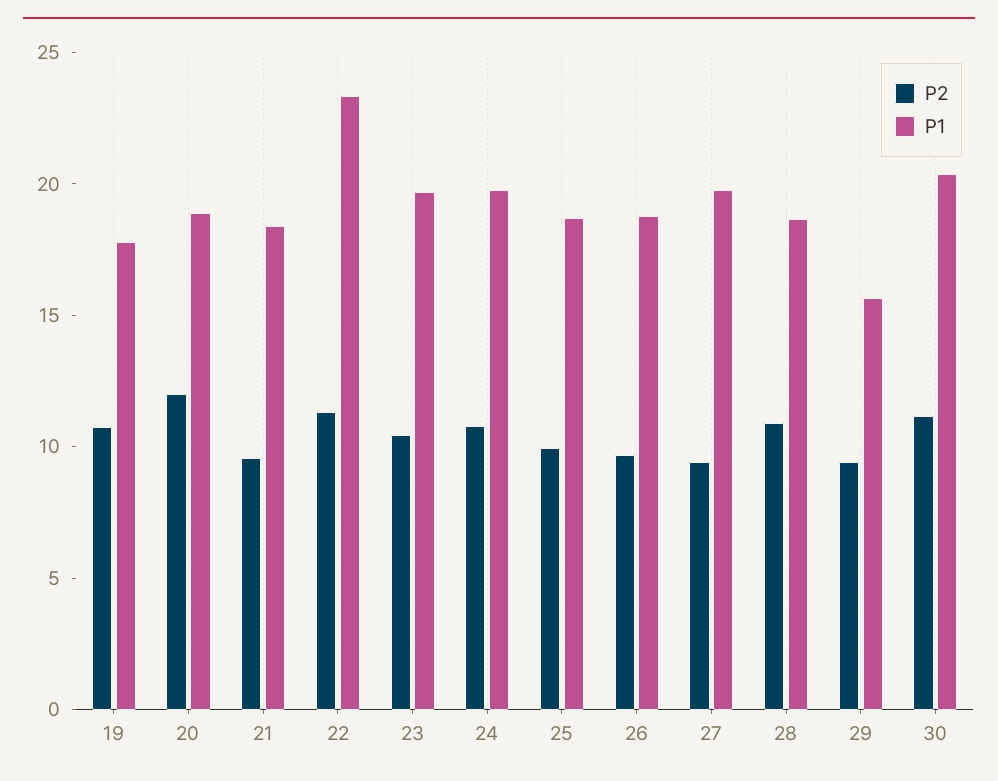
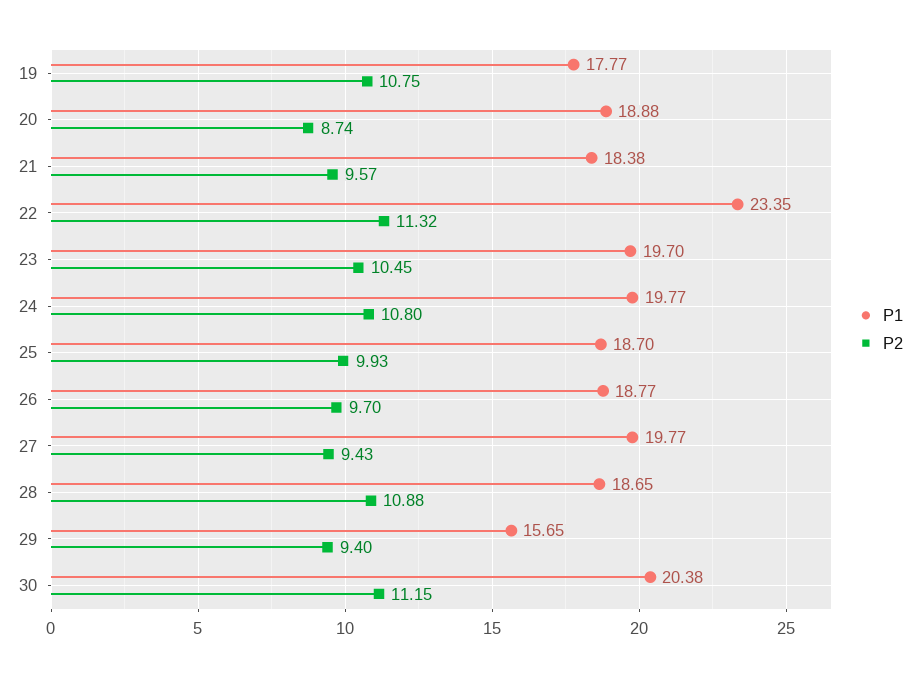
  {
    "P2": {
      "19": 10.75,
-     "20": 12,
+     "20": 8.74,
      "21": 9.57,
      "22": 11.32,
      "23": 10.45,
      "24": 10.8,
      "25": 9.93,
      "26": 9.7,
      "27": 9.43,
      "28": 10.88,
      "29": 9.4,
      "30": 11.15
    },
    "P1": {
      "19": 17.77,
      "20": 18.88,
      "21": 18.38,
      "22": 23.35,
      "23": 19.7,
      "24": 19.77,
      "25": 18.7,
      "26": 18.77,
      "27": 19.77,
      "28": 18.65,
      "29": 15.65,
      "30": 20.38
    }
  }

